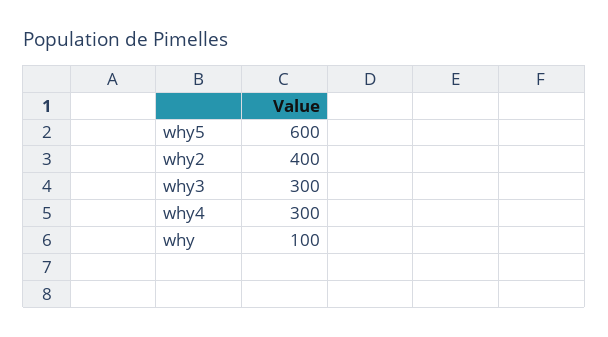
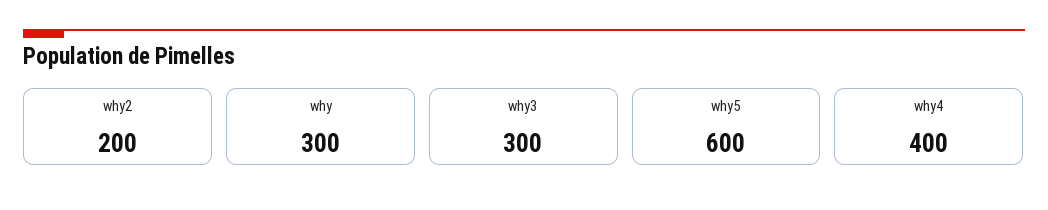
  {
    "why5": 600,
-   "why2": 400,
+   "why2": 200,
    "why3": 300,
-   "why4": 300,
+   "why4": 400,
-   "why": 100
+   "why": 300
  }

